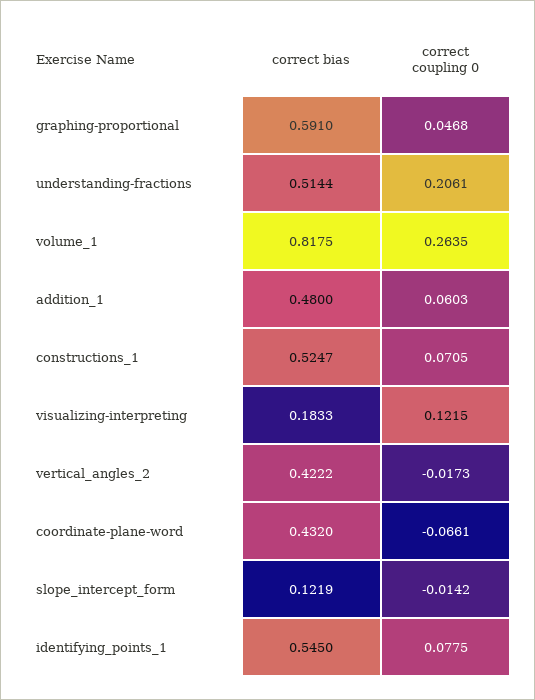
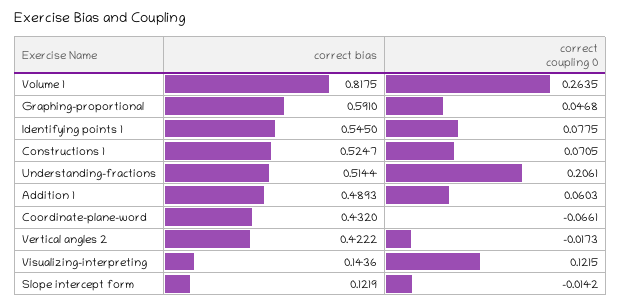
  {
    "correct bias": {
      "graphing-proportional": 0.591,
      "understanding-fractions": 0.5144,
      "volume_1": 0.8175,
-     "addition_1": 0.48,
+     "addition_1": 0.4893,
      "constructions_1": 0.5247,
-     "visualizing-interpreting": 0.1833,
+     "visualizing-interpreting": 0.1436,
      "vertical_angles_2": 0.4222,
      "coordinate-plane-word": 0.432,
      "slope_intercept_form": 0.1219,
      "identifying_points_1": 0.545
    },
    "correct coupling 0": {
      "graphing-proportional": 0.0468,
      "understanding-fractions": 0.2061,
      "volume_1": 0.2635,
      "addition_1": 0.0603,
      "constructions_1": 0.0705,
      "visualizing-interpreting": 0.1215,
      "vertical_angles_2": -0.0173,
      "coordinate-plane-word": -0.0661,
      "slope_intercept_form": -0.0142,
      "identifying_points_1": 0.0775
    }
  }

